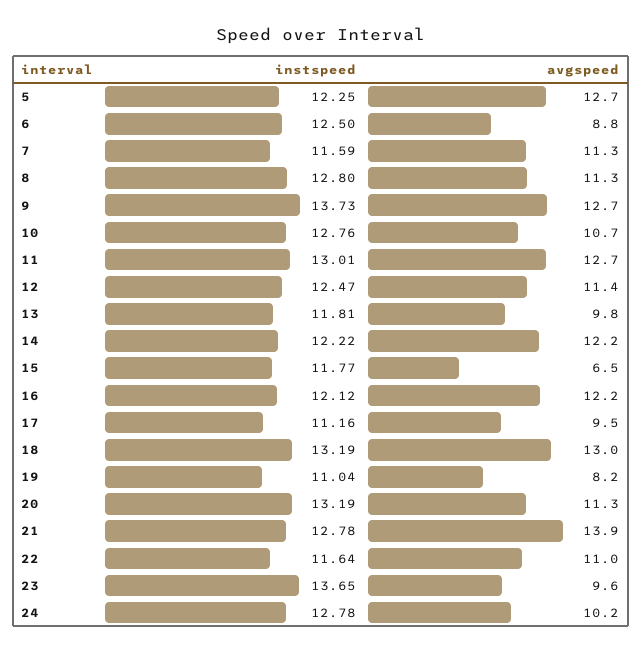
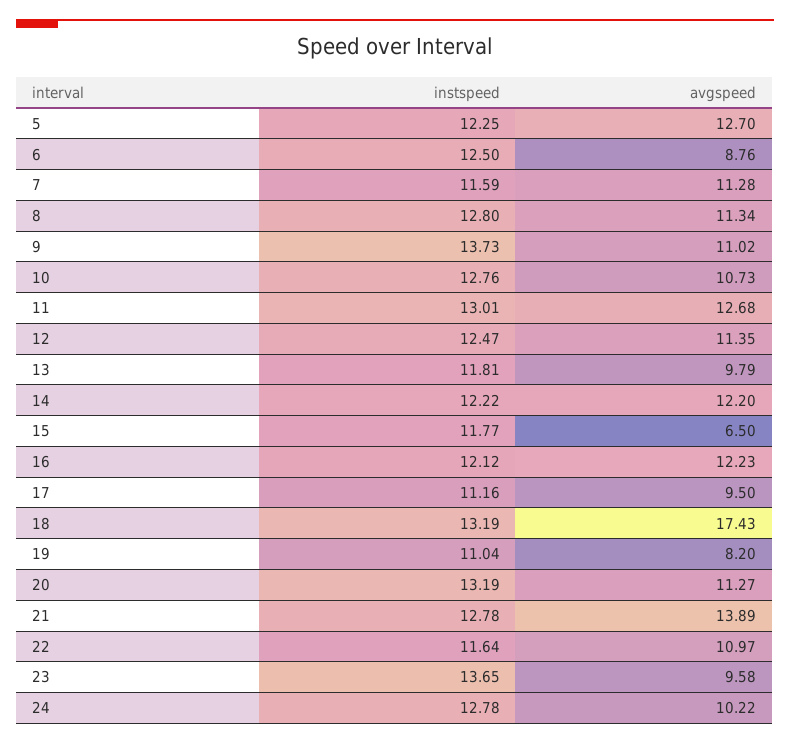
  {
    "instspeed": {
      "5": 12.25,
      "6": 12.5,
      "7": 11.59,
      "8": 12.8,
      "9": 13.73,
      "10": 12.76,
      "11": 13.01,
      "12": 12.47,
      "13": 11.81,
      "14": 12.22,
      "15": 11.77,
      "16": 12.12,
      "17": 11.16,
      "18": 13.19,
      "19": 11.04,
      "20": 13.19,
      "21": 12.78,
      "22": 11.64,
      "23": 13.65,
      "24": 12.78
    },
    "avgspeed": {
      "5": 12.7,
      "6": 8.76,
      "7": 11.28,
      "8": 11.34,
-     "9": 12.7,
+     "9": 11.02,
      "10": 10.73,
      "11": 12.68,
      "12": 11.35,
      "13": 9.79,
      "14": 12.2,
      "15": 6.5,
      "16": 12.23,
      "17": 9.5,
-     "18": 13,
+     "18": 17.43,
      "19": 8.2,
      "20": 11.27,
      "21": 13.89,
      "22": 10.97,
      "23": 9.58,
      "24": 10.22
    }
  }

